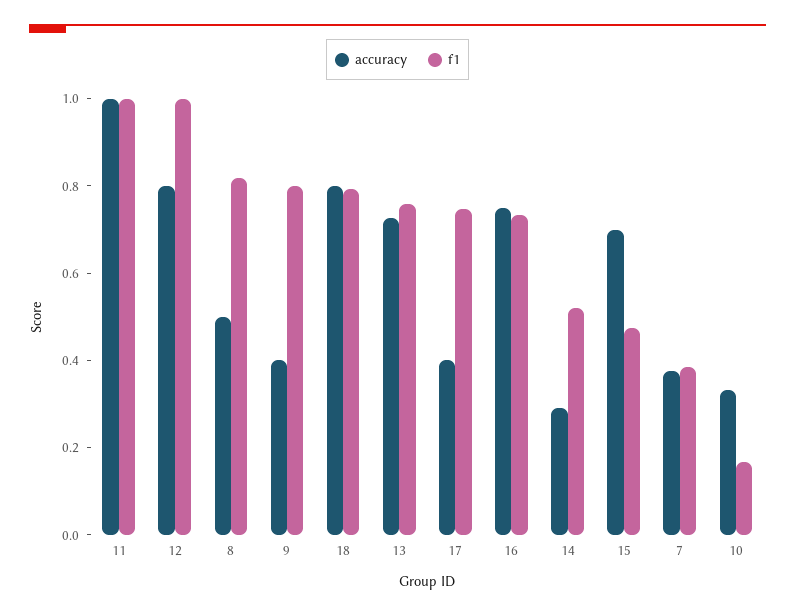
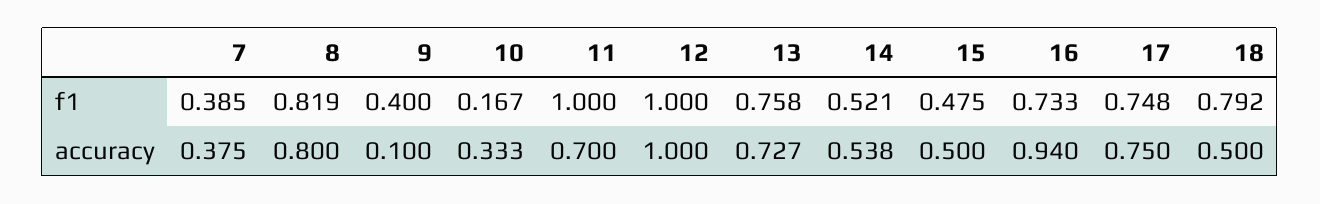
  {
    "accuracy": {
-     "11": 1,
+     "11": 0.7,
-     "12": 0.8,
+     "12": 1,
-     "8": 0.5,
+     "8": 0.8,
-     "9": 0.4,
+     "9": 0.1,
-     "18": 0.8,
+     "18": 0.5,
      "13": 0.727,
-     "17": 0.4,
+     "17": 0.75,
-     "16": 0.75,
+     "16": 0.94,
-     "14": 0.3,
+     "14": 0.538,
-     "15": 0.7,
+     "15": 0.5,
      "7": 0.375,
      "10": 0.333
    },
    "f1": {
      "11": 1,
      "12": 1,
      "8": 0.819,
-     "9": 0.8,
+     "9": 0.4,
      "18": 0.792,
      "13": 0.758,
      "17": 0.748,
      "16": 0.733,
      "14": 0.521,
      "15": 0.475,
      "7": 0.385,
      "10": 0.167
    }
  }

